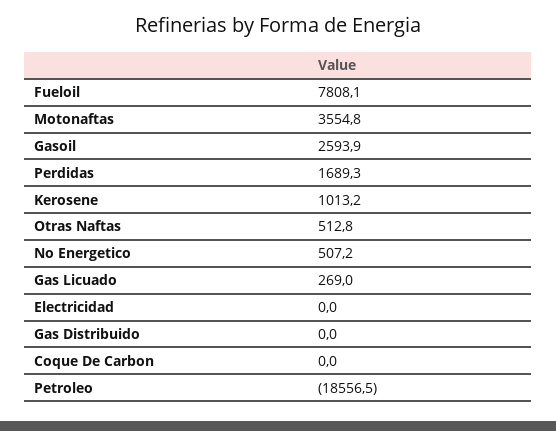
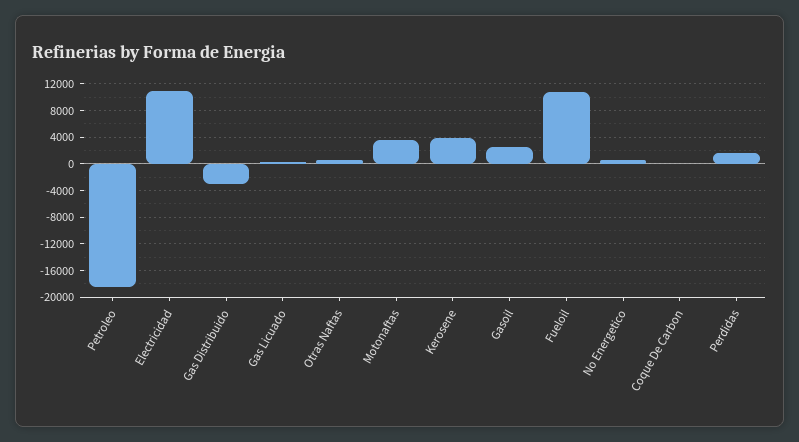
  {
-   "Fueloil": 7808.1,
+   "Fueloil": 11000,
    "Motonaftas": 3554.8,
    "Gasoil": 2593.9,
    "Perdidas": 1689.3,
-   "Kerosene": 1013.2,
+   "Kerosene": 4000,
    "Otras Naftas": 512.8,
    "No Energetico": 507.2,
    "Gas Licuado": 269,
-   "Electricidad": 0,
+   "Electricidad": 11000,
-   "Gas Distribuido": 0,
+   "Gas Distribuido": -3000,
    "Coque De Carbon": 0,
    "Petroleo": -18556.5
  }

